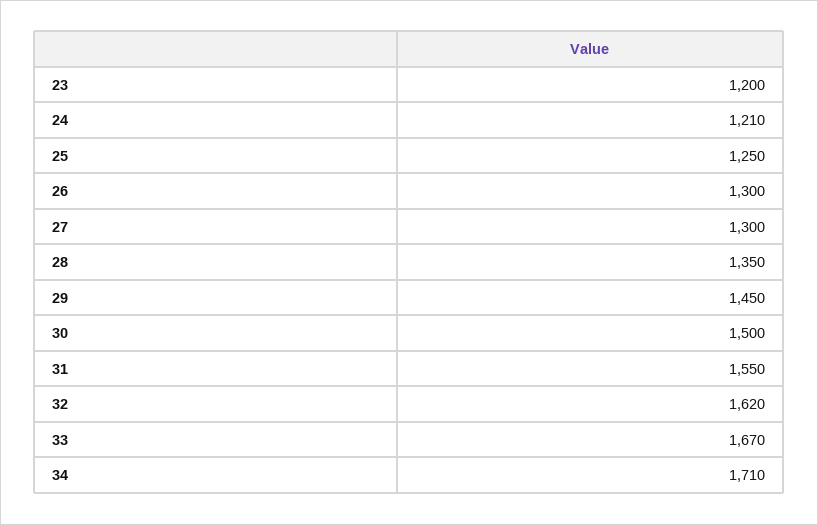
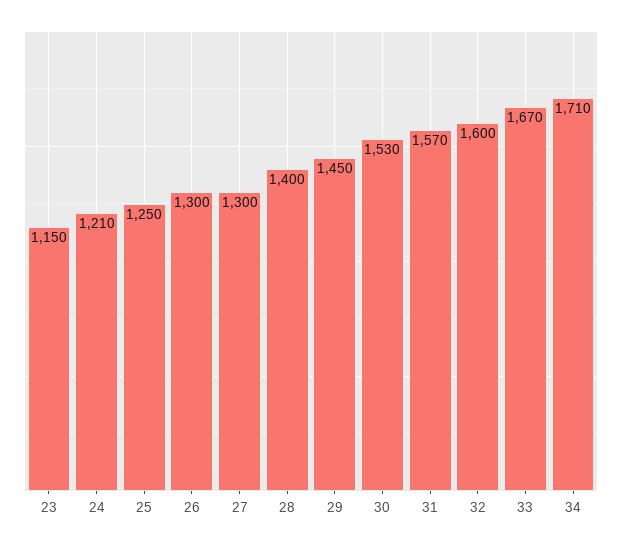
  {
-   "23": 1200,
+   "23": 1150,
    "24": 1210,
    "25": 1250,
    "26": 1300,
    "27": 1300,
-   "28": 1350,
+   "28": 1400,
    "29": 1450,
-   "30": 1500,
+   "30": 1530,
-   "31": 1550,
+   "31": 1570,
-   "32": 1620,
+   "32": 1600,
    "33": 1670,
    "34": 1710
  }

